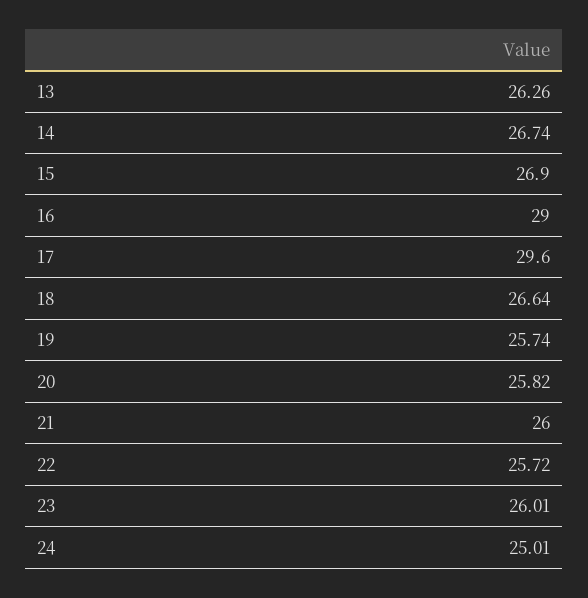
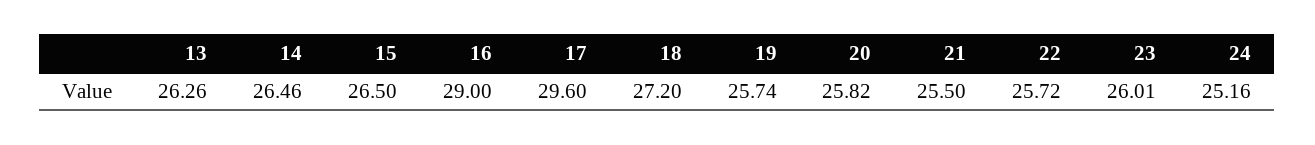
  {
    "13": 26.26,
-   "14": 26.74,
+   "14": 26.46,
-   "15": 26.9,
+   "15": 26.5,
    "16": 29,
    "17": 29.6,
-   "18": 26.64,
+   "18": 27.2,
    "19": 25.74,
    "20": 25.82,
-   "21": 26,
+   "21": 25.5,
    "22": 25.72,
    "23": 26.01,
-   "24": 25.01
+   "24": 25.16
  }

